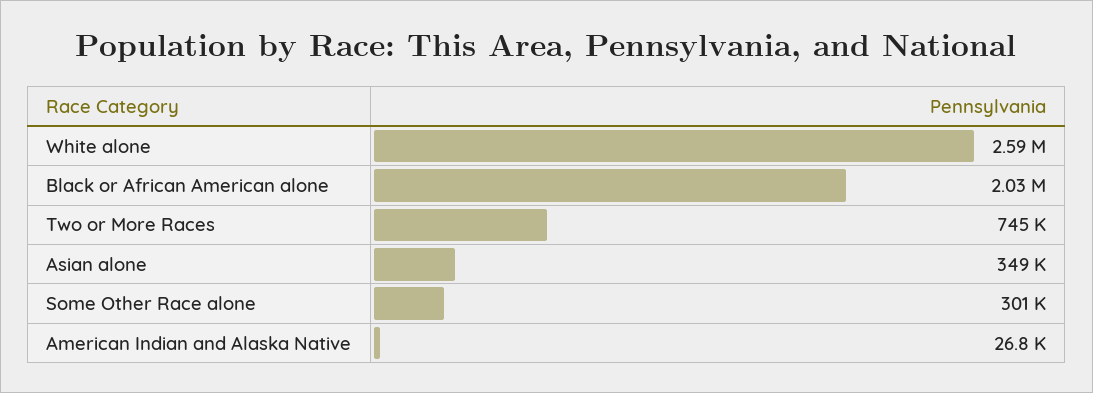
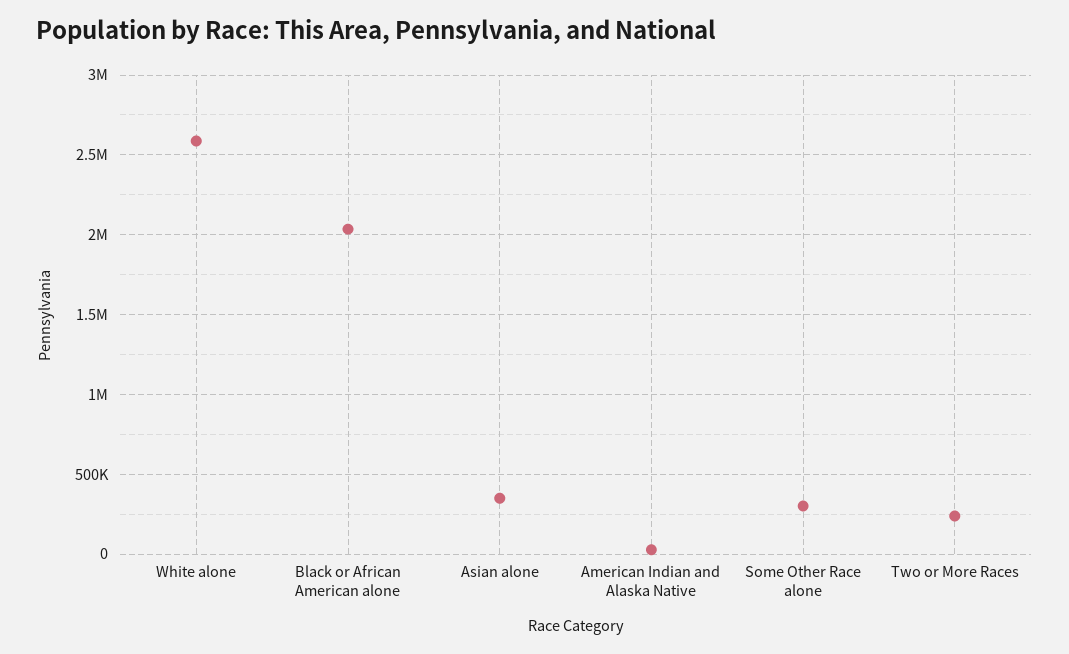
  {
    "White alone": 2590000,
    "Black or African American alone": 2030000,
-   "Two or More Races": 745000,
+   "Two or More Races": 250000,
    "Asian alone": 349000,
    "Some Other Race alone": 301000,
    "American Indian and Alaska Native": 26800
  }

